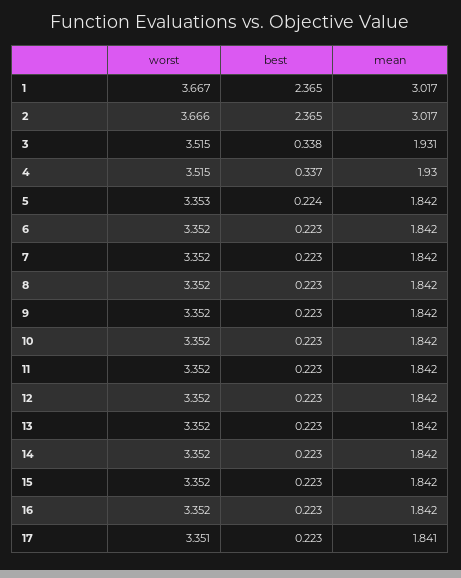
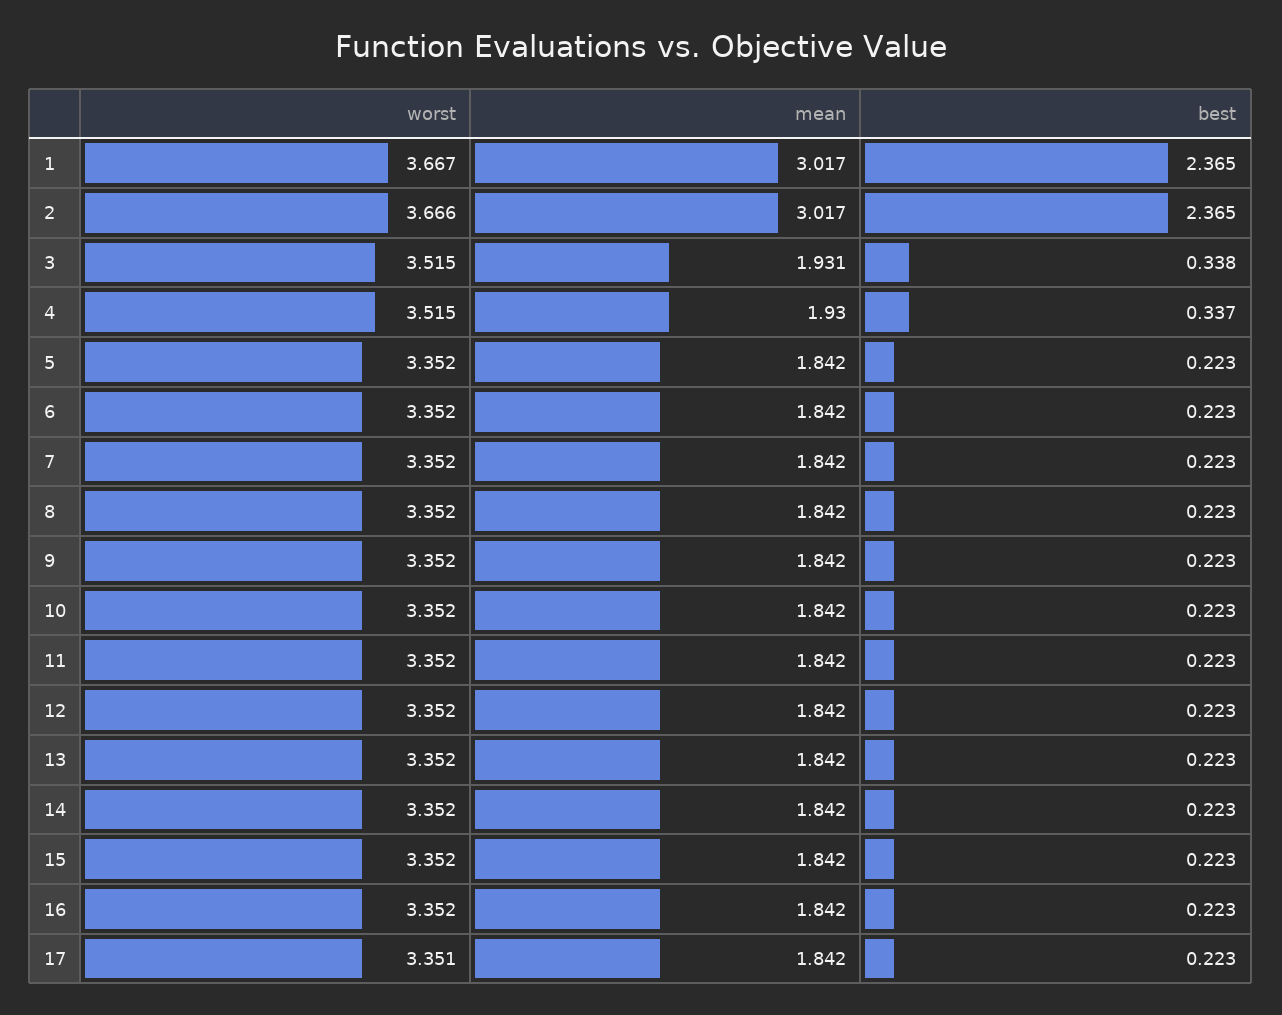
  {
    "worst": {
      "1": 3.667,
      "2": 3.666,
      "3": 3.515,
      "4": 3.515,
-     "5": 3.353,
+     "5": 3.352,
      "6": 3.352,
      "7": 3.352,
      "8": 3.352,
      "9": 3.352,
      "10": 3.352,
      "11": 3.352,
      "12": 3.352,
      "13": 3.352,
      "14": 3.352,
      "15": 3.352,
      "16": 3.352,
      "17": 3.351
    },
    "best": {
      "1": 2.365,
      "2": 2.365,
      "3": 0.338,
      "4": 0.337,
-     "5": 0.224,
+     "5": 0.223,
      "6": 0.223,
      "7": 0.223,
      "8": 0.223,
      "9": 0.223,
      "10": 0.223,
      "11": 0.223,
      "12": 0.223,
      "13": 0.223,
      "14": 0.223,
      "15": 0.223,
      "16": 0.223,
      "17": 0.223
    },
    "mean": {
      "1": 3.017,
      "2": 3.017,
      "3": 1.931,
      "4": 1.93,
      "5": 1.842,
      "6": 1.842,
      "7": 1.842,
      "8": 1.842,
      "9": 1.842,
      "10": 1.842,
      "11": 1.842,
      "12": 1.842,
      "13": 1.842,
      "14": 1.842,
      "15": 1.842,
      "16": 1.842,
-     "17": 1.841
+     "17": 1.842
    }
  }

